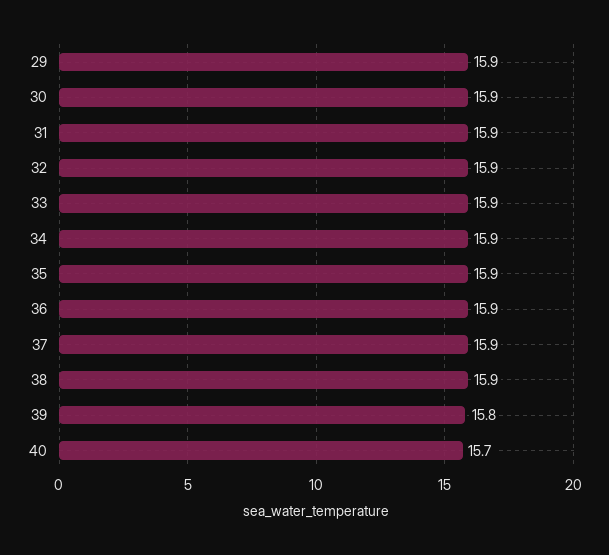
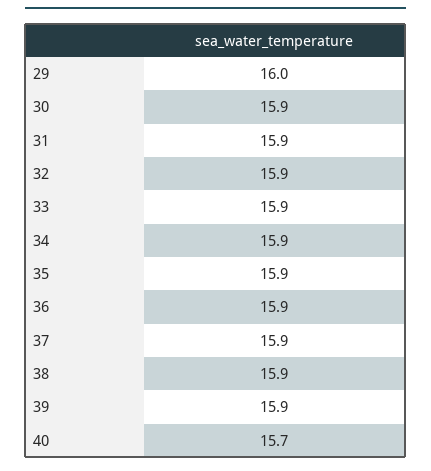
  {
-   "29": 15.9,
+   "29": 16,
    "30": 15.9,
    "31": 15.9,
    "32": 15.9,
    "33": 15.9,
    "34": 15.9,
    "35": 15.9,
    "36": 15.9,
    "37": 15.9,
    "38": 15.9,
-   "39": 15.8,
+   "39": 15.9,
    "40": 15.7
  }

